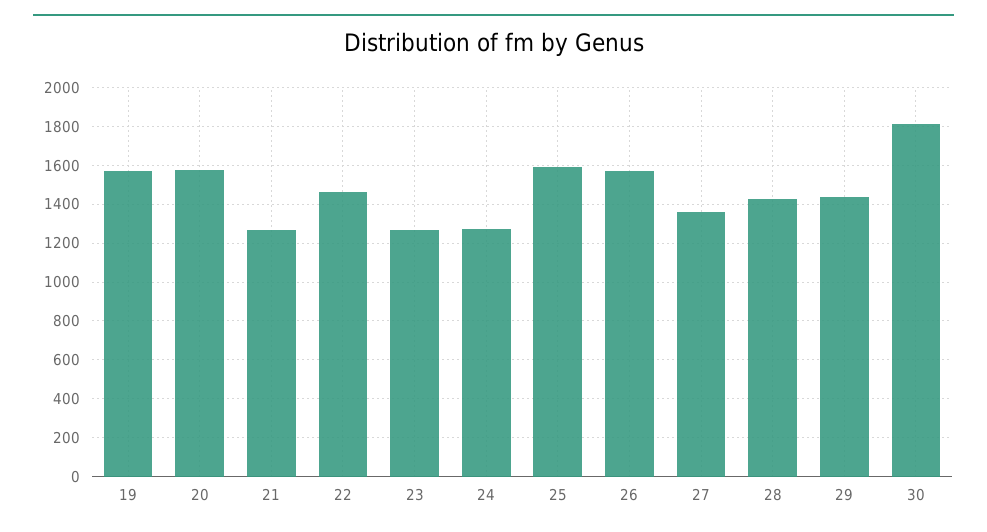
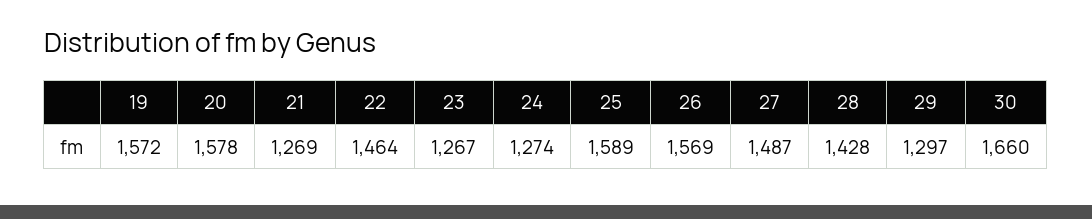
  {
    "19": 1572,
    "20": 1578,
    "21": 1269,
    "22": 1464,
    "23": 1267,
    "24": 1274,
    "25": 1589,
    "26": 1569,
-   "27": 1350,
+   "27": 1487,
    "28": 1428,
-   "29": 1450,
+   "29": 1297,
-   "30": 1800
+   "30": 1660
  }

